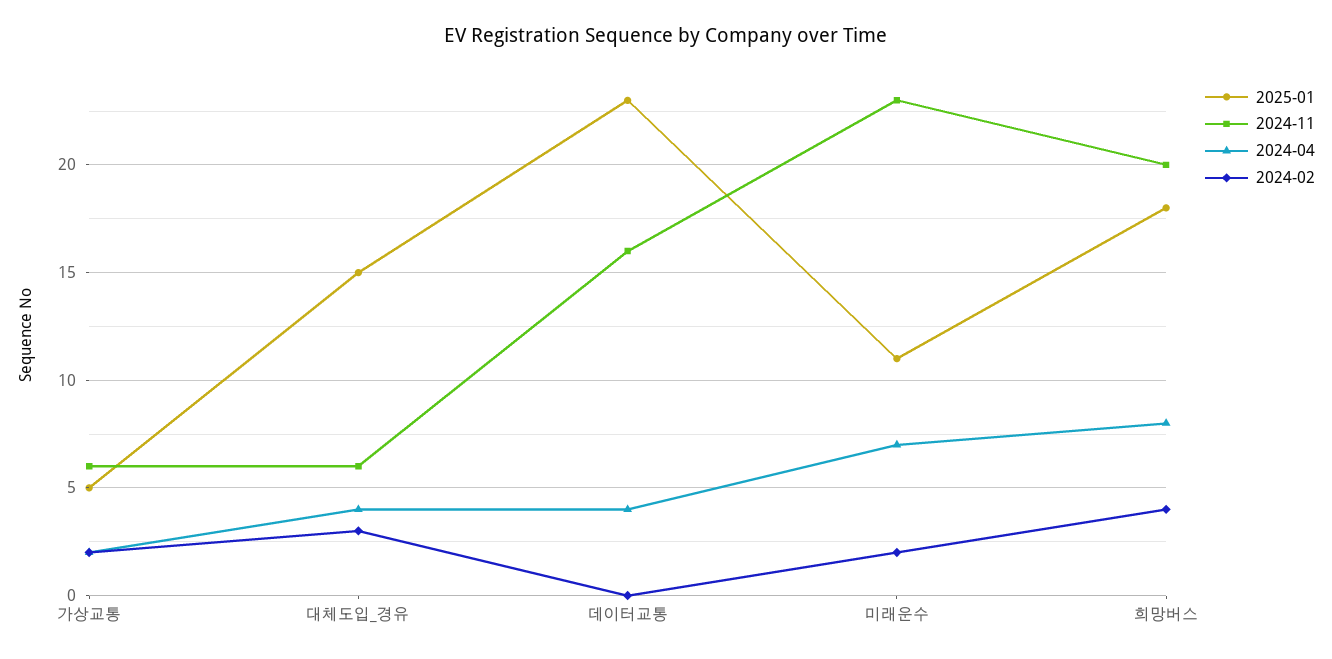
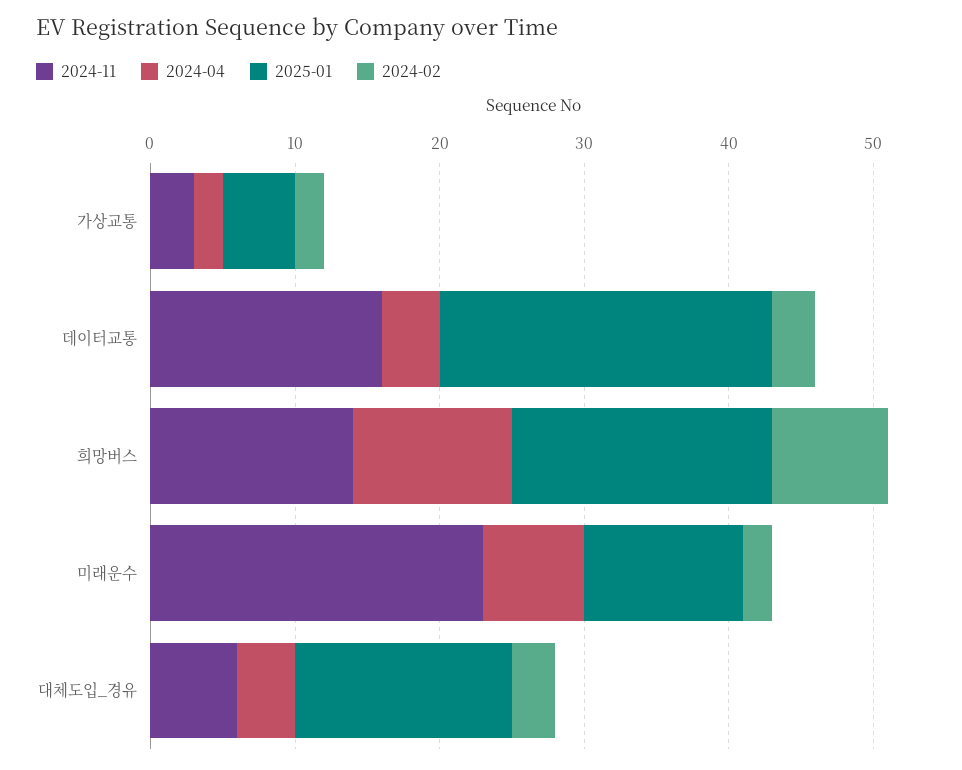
  {
    "2025-01": {
      "가상교통": 5,
      "대체도입_경유": 15,
      "데이터교통": 23,
      "미래운수": 11,
      "희망버스": 18
    },
    "2024-11": {
-     "가상교통": 6,
+     "가상교통": 3,
      "대체도입_경유": 6,
      "데이터교통": 16,
      "미래운수": 23,
-     "희망버스": 20
+     "희망버스": 14
    },
    "2024-04": {
      "가상교통": 2,
      "대체도입_경유": 4,
      "데이터교통": 4,
      "미래운수": 7,
-     "희망버스": 8
+     "희망버스": 11
    },
    "2024-02": {
      "가상교통": 2,
      "대체도입_경유": 3,
-     "데이터교통": 0,
+     "데이터교통": 3,
      "미래운수": 2,
-     "희망버스": 4
+     "희망버스": 8
    }
  }

